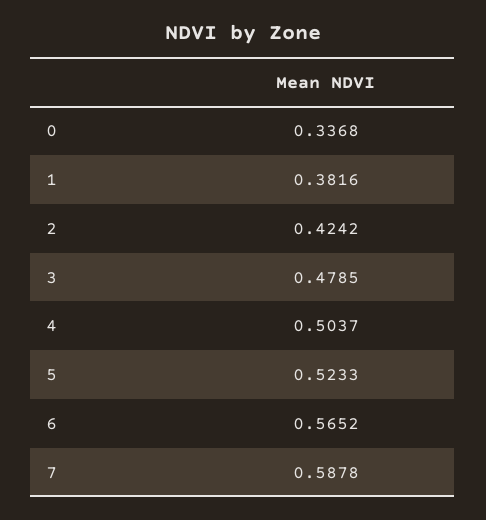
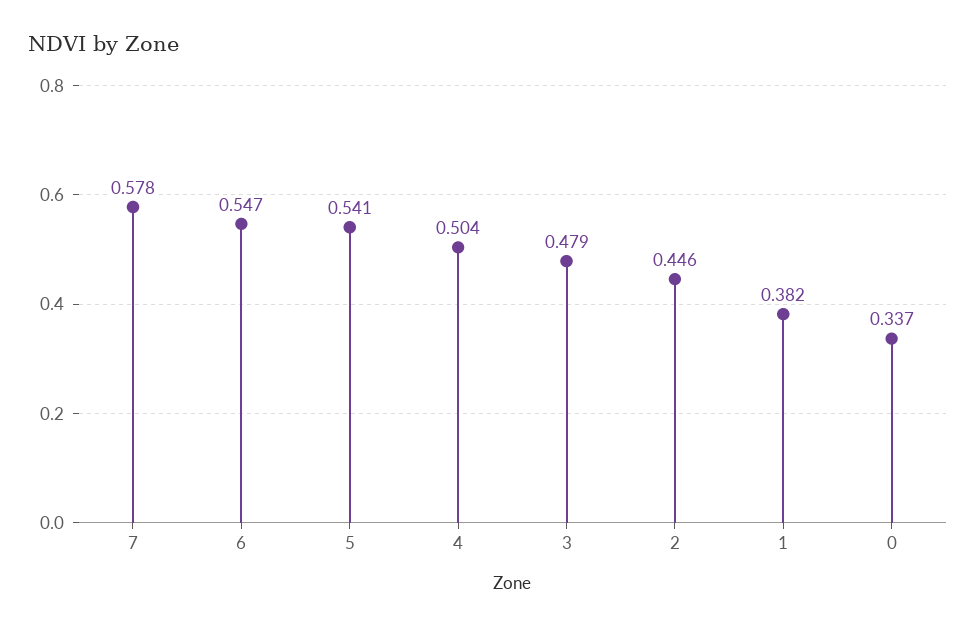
  {
    "0": 0.3368,
    "1": 0.3816,
-   "2": 0.4242,
+   "2": 0.446,
    "3": 0.4785,
    "4": 0.5037,
-   "5": 0.5233,
+   "5": 0.541,
-   "6": 0.5652,
+   "6": 0.547,
-   "7": 0.5878
+   "7": 0.578
  }

